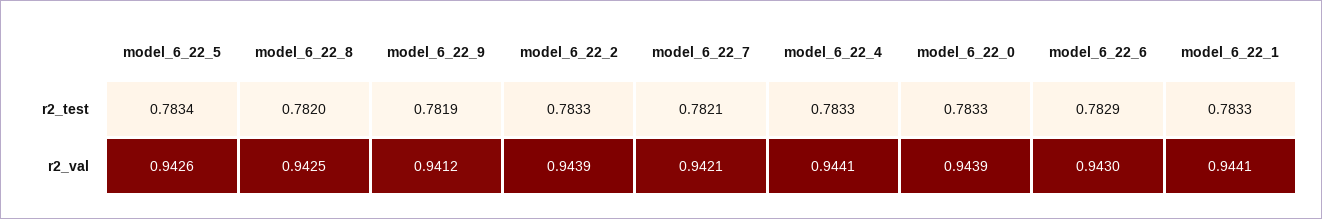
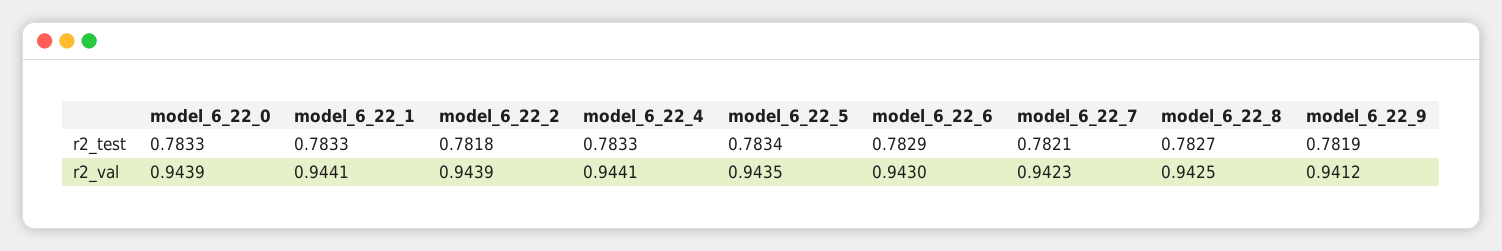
  {
    "model_6_22_5": {
      "r2_test": 0.7834,
-     "r2_val": 0.9426
+     "r2_val": 0.9435
    },
    "model_6_22_8": {
-     "r2_test": 0.782,
+     "r2_test": 0.7827,
      "r2_val": 0.9425
    },
    "model_6_22_9": {
      "r2_test": 0.7819,
      "r2_val": 0.9412
    },
    "model_6_22_2": {
-     "r2_test": 0.7833,
+     "r2_test": 0.7818,
      "r2_val": 0.9439
    },
    "model_6_22_7": {
      "r2_test": 0.7821,
-     "r2_val": 0.9421
+     "r2_val": 0.9423
    },
    "model_6_22_4": {
      "r2_test": 0.7833,
      "r2_val": 0.9441
    },
    "model_6_22_0": {
      "r2_test": 0.7833,
      "r2_val": 0.9439
    },
    "model_6_22_6": {
      "r2_test": 0.7829,
      "r2_val": 0.943
    },
    "model_6_22_1": {
      "r2_test": 0.7833,
      "r2_val": 0.9441
    }
  }

